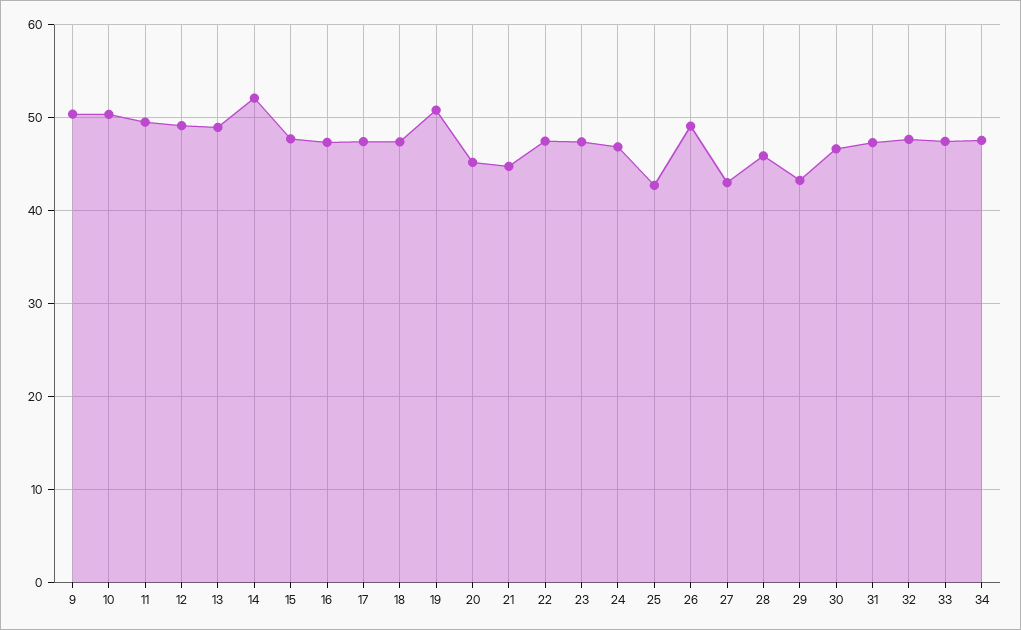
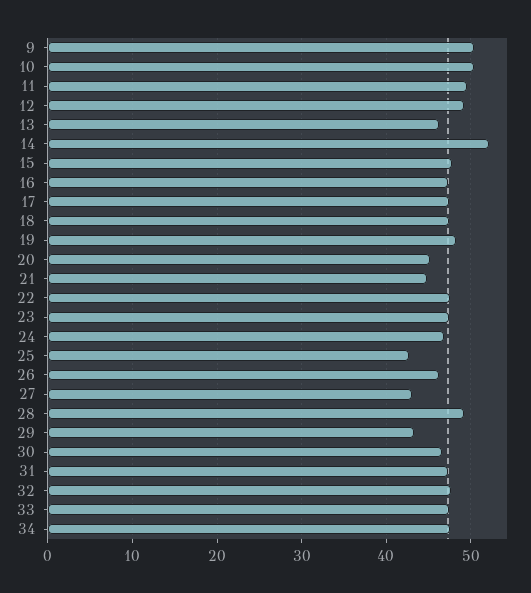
  {
    "9": 50,
    "10": 50,
    "11": 50,
    "12": 49,
-   "13": 49,
+   "13": 46,
    "14": 52,
    "15": 48,
    "16": 47,
    "17": 47,
    "18": 47,
-   "19": 51,
+   "19": 48,
    "20": 45,
    "21": 45,
    "22": 47,
    "23": 47,
    "24": 47,
    "25": 43,
-   "26": 49,
+   "26": 46,
    "27": 43,
-   "28": 46,
+   "28": 49,
    "29": 43,
    "30": 47,
    "31": 47,
    "32": 48,
    "33": 47,
    "34": 48
  }

